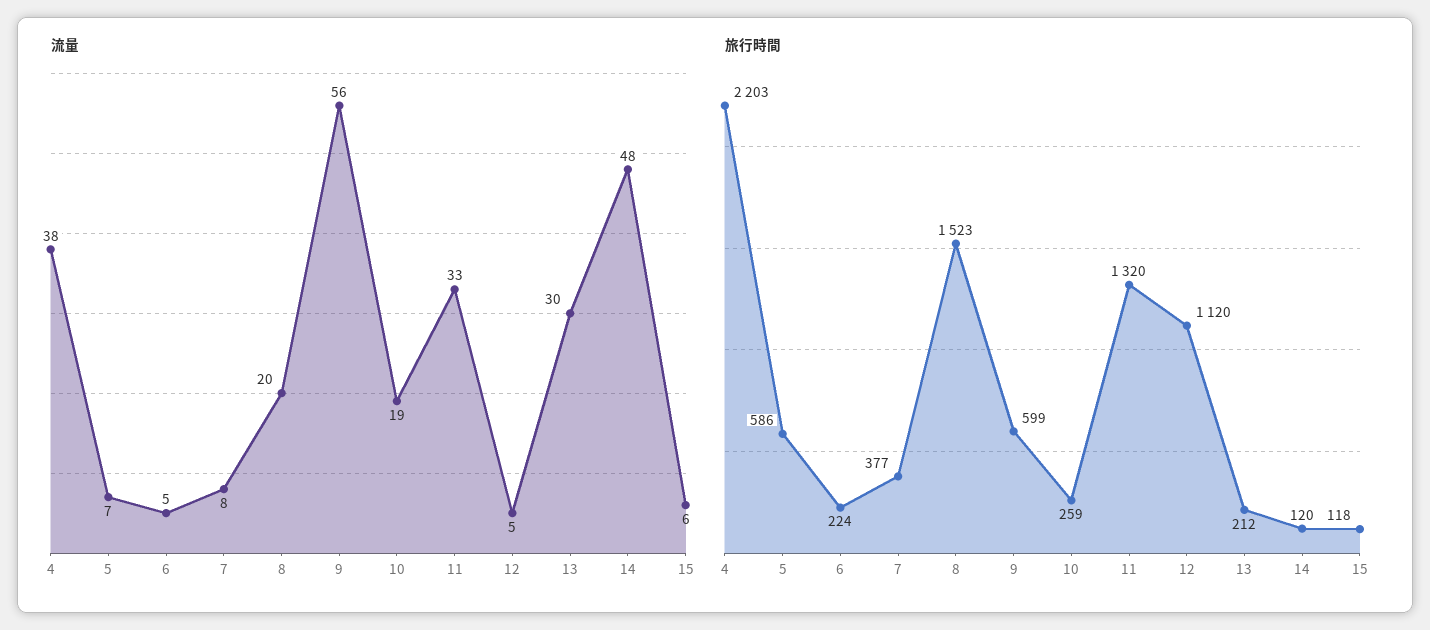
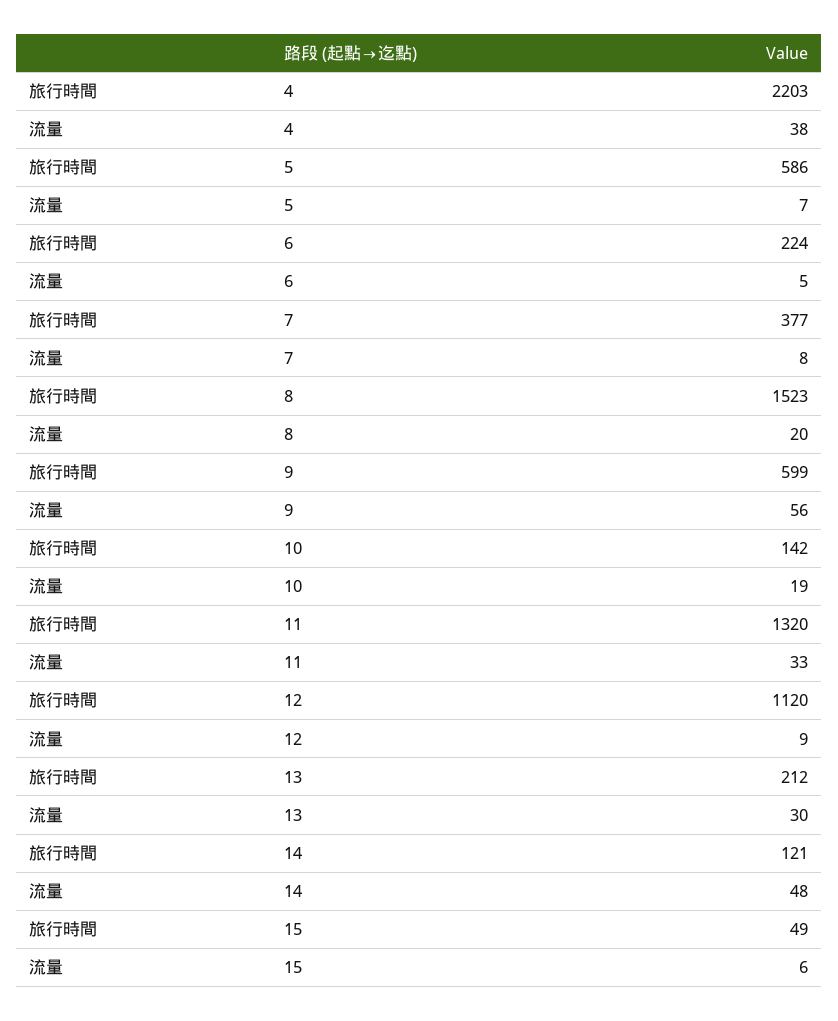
  {
    "流量": {
      "4": 38,
      "5": 7,
      "6": 5,
      "7": 8,
      "8": 20,
      "9": 56,
      "10": 19,
      "11": 33,
-     "12": 5,
+     "12": 9,
      "13": 30,
      "14": 48,
      "15": 6
    },
    "旅行時間": {
      "4": 2203,
      "5": 586,
      "6": 224,
      "7": 377,
      "8": 1523,
      "9": 599,
-     "10": 259,
+     "10": 142,
      "11": 1320,
      "12": 1120,
      "13": 212,
-     "14": 120,
+     "14": 121,
-     "15": 118
+     "15": 49
    }
  }

